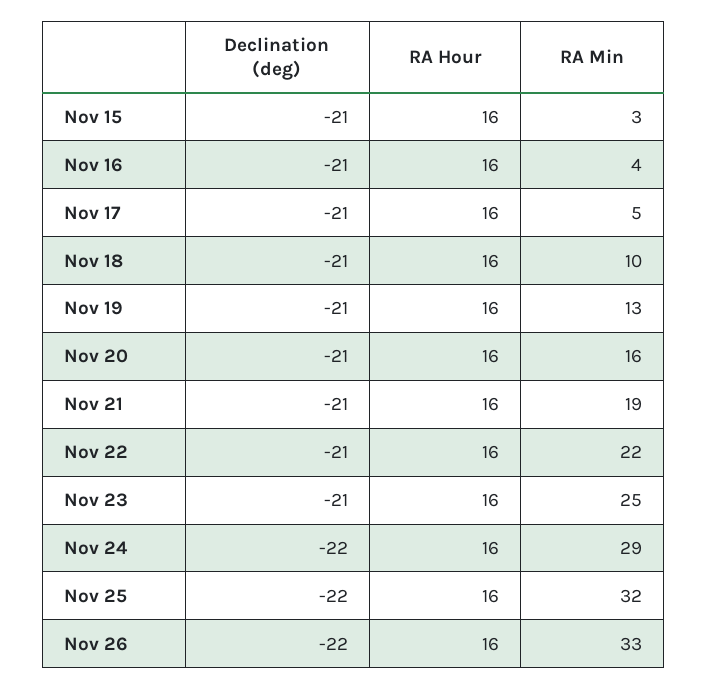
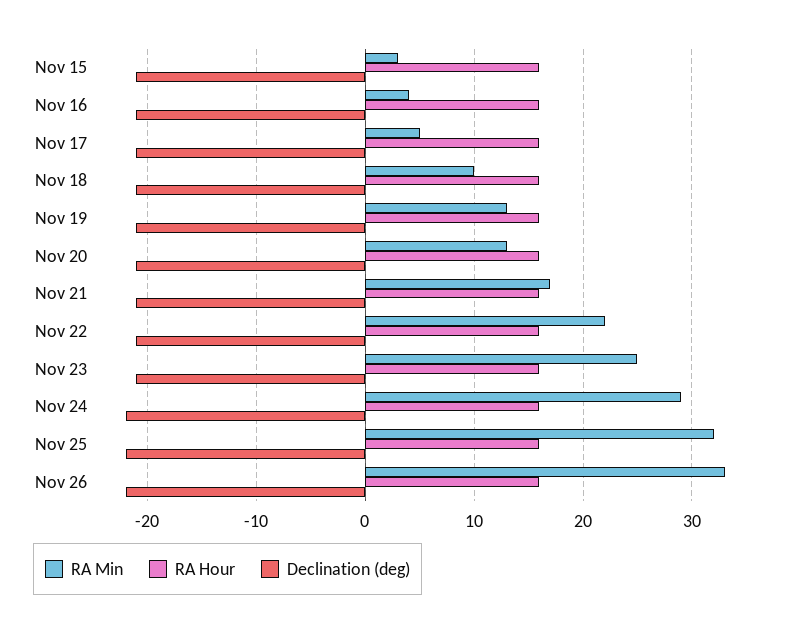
  {
    "Declination (deg)": {
      "Nov 15": -21,
      "Nov 16": -21,
      "Nov 17": -21,
      "Nov 18": -21,
      "Nov 19": -21,
      "Nov 20": -21,
      "Nov 21": -21,
      "Nov 22": -21,
      "Nov 23": -21,
      "Nov 24": -22,
      "Nov 25": -22,
      "Nov 26": -22
    },
    "RA Hour": {
      "Nov 15": 16,
      "Nov 16": 16,
      "Nov 17": 16,
      "Nov 18": 16,
      "Nov 19": 16,
      "Nov 20": 16,
      "Nov 21": 16,
      "Nov 22": 16,
      "Nov 23": 16,
      "Nov 24": 16,
      "Nov 25": 16,
      "Nov 26": 16
    },
    "RA Min": {
      "Nov 15": 3,
      "Nov 16": 4,
      "Nov 17": 5,
      "Nov 18": 10,
      "Nov 19": 13,
-     "Nov 20": 16,
+     "Nov 20": 13,
-     "Nov 21": 19,
+     "Nov 21": 17,
      "Nov 22": 22,
      "Nov 23": 25,
      "Nov 24": 29,
      "Nov 25": 32,
      "Nov 26": 33
    }
  }

